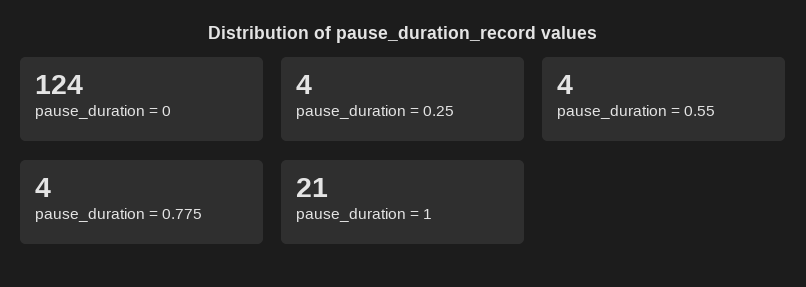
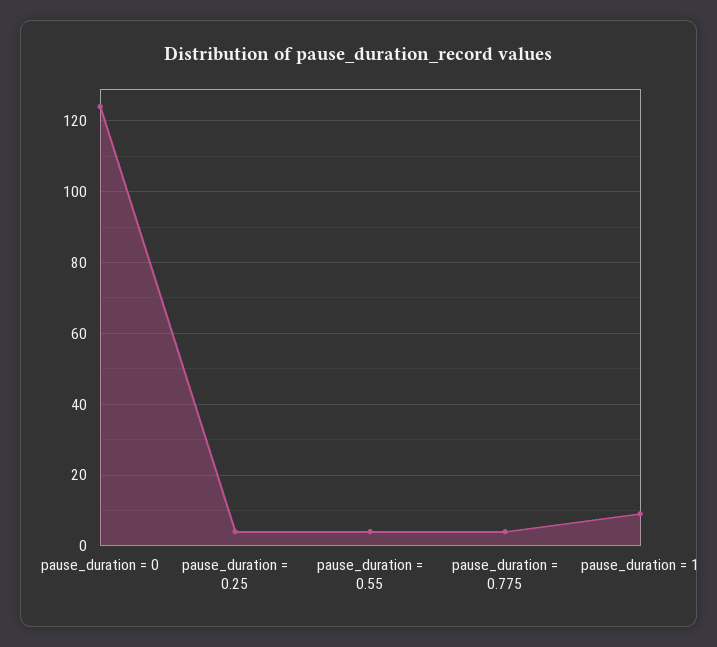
  {
    "pause_duration = 0": 124,
    "pause_duration = 0.25": 4,
    "pause_duration = 0.55": 4,
    "pause_duration = 0.775": 4,
-   "pause_duration = 1": 21
+   "pause_duration = 1": 10
  }

